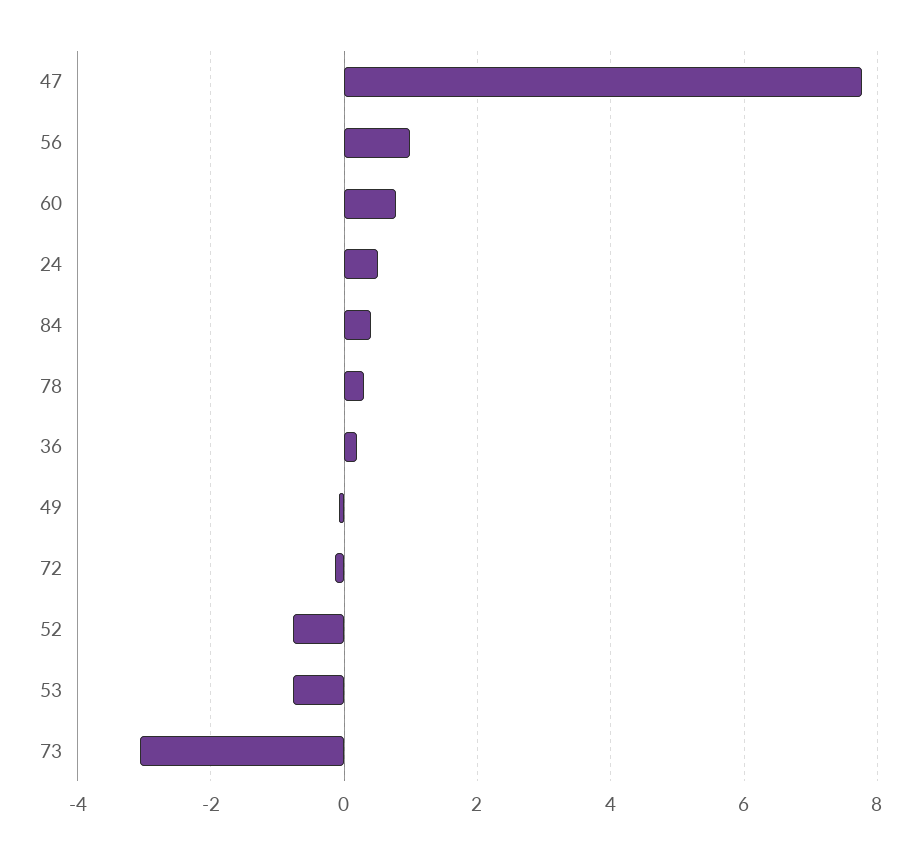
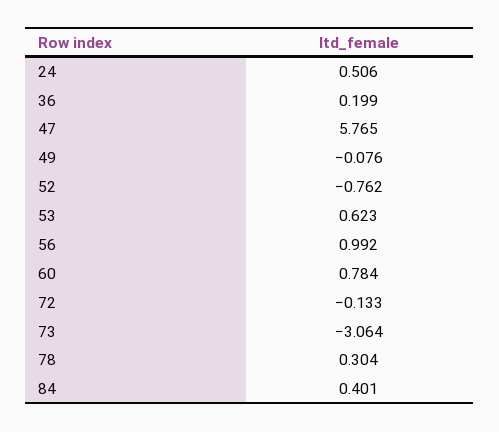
  {
-   "47": 7.8,
+   "47": 5.765,
    "56": 0.992,
    "60": 0.784,
    "24": 0.506,
    "84": 0.401,
    "78": 0.304,
    "36": 0.199,
    "49": -0.076,
    "72": -0.133,
    "52": -0.762,
-   "53": -0.8,
+   "53": 0.623,
    "73": -3.064
  }

